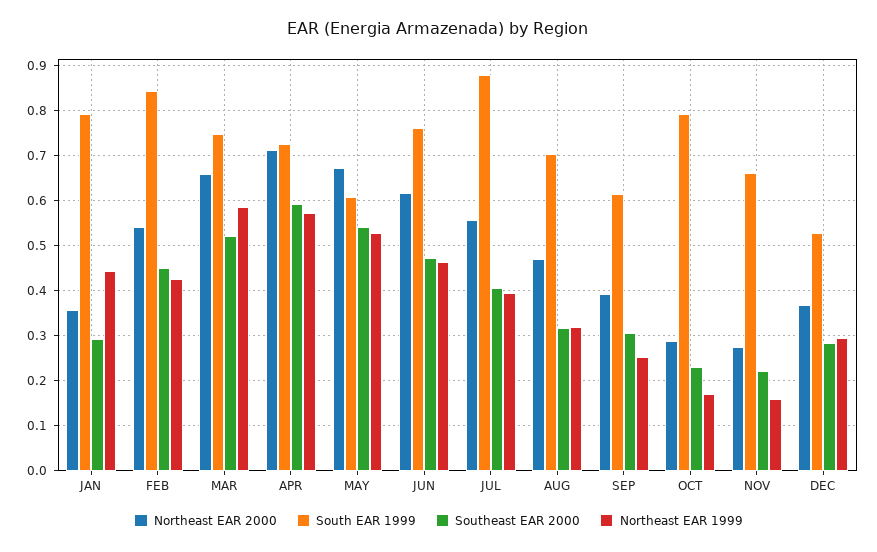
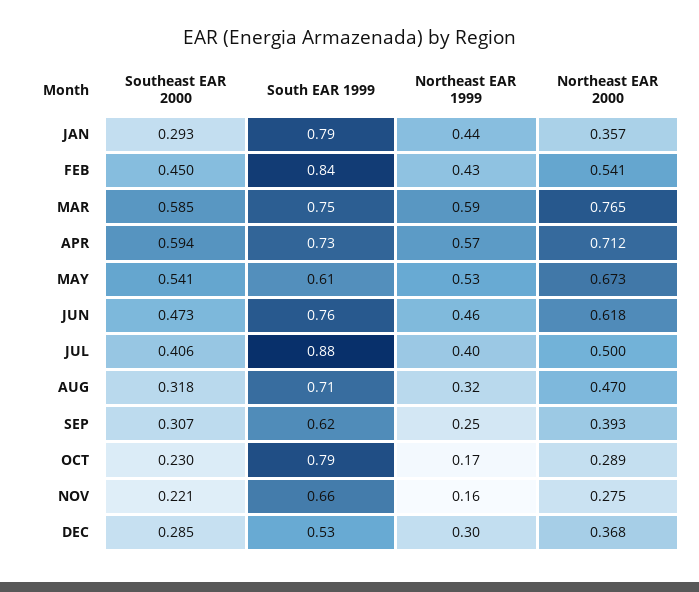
  {
    "Northeast EAR 2000": {
      "JAN": 0.357,
      "FEB": 0.541,
-     "MAR": 0.66,
+     "MAR": 0.765,
      "APR": 0.712,
      "MAY": 0.673,
      "JUN": 0.618,
-     "JUL": 0.56,
+     "JUL": 0.5,
      "AUG": 0.47,
      "SEP": 0.393,
      "OCT": 0.289,
      "NOV": 0.275,
      "DEC": 0.368
    },
    "South EAR 1999": {
      "JAN": 0.79,
      "FEB": 0.84,
      "MAR": 0.75,
      "APR": 0.73,
      "MAY": 0.61,
      "JUN": 0.76,
      "JUL": 0.88,
      "AUG": 0.71,
      "SEP": 0.62,
      "OCT": 0.79,
      "NOV": 0.66,
      "DEC": 0.53
    },
    "Southeast EAR 2000": {
      "JAN": 0.293,
      "FEB": 0.45,
-     "MAR": 0.52,
+     "MAR": 0.585,
      "APR": 0.594,
      "MAY": 0.541,
      "JUN": 0.473,
      "JUL": 0.406,
      "AUG": 0.318,
      "SEP": 0.307,
      "OCT": 0.23,
      "NOV": 0.221,
      "DEC": 0.285
    },
    "Northeast EAR 1999": {
      "JAN": 0.44,
      "FEB": 0.43,
      "MAR": 0.59,
      "APR": 0.57,
      "MAY": 0.53,
      "JUN": 0.46,
      "JUL": 0.4,
      "AUG": 0.32,
      "SEP": 0.25,
      "OCT": 0.17,
      "NOV": 0.16,
      "DEC": 0.3
    }
  }

